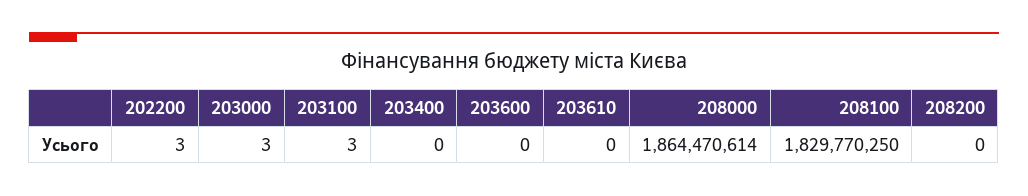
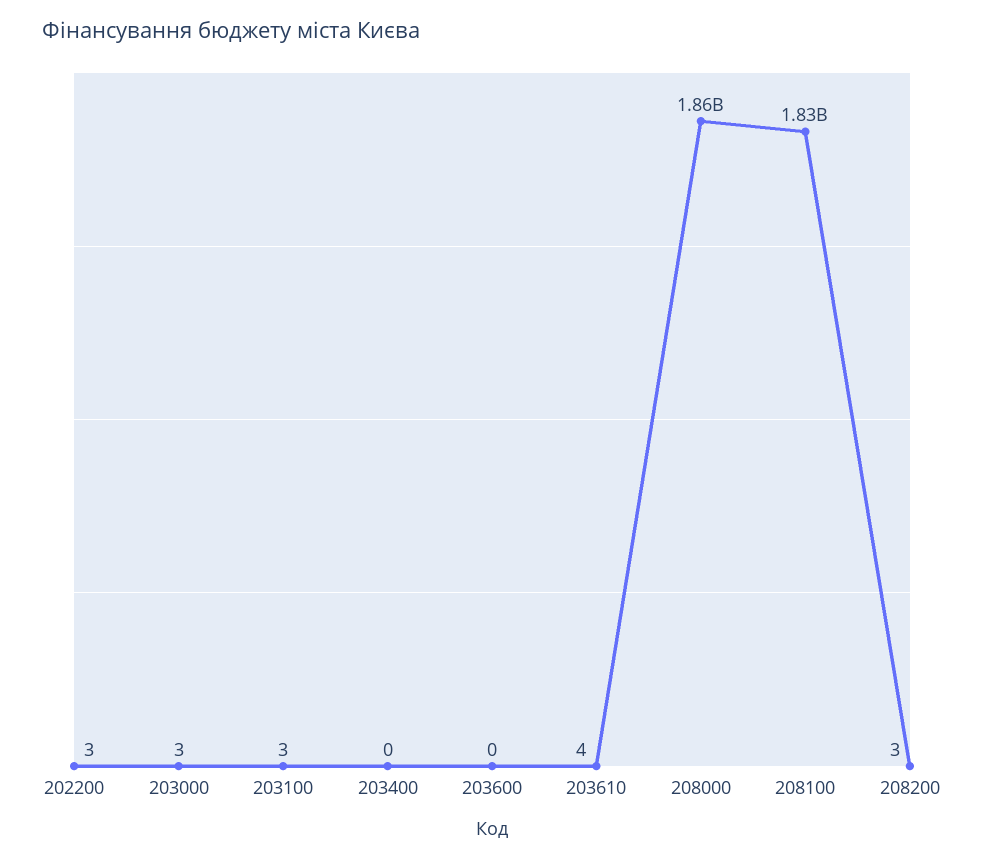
  {
    "202200": 3,
    "203000": 3,
    "203100": 3,
    "203400": 0,
    "203600": 0,
-   "203610": 0,
+   "203610": 4,
    "208000": 1864470614,
    "208100": 1829770250,
-   "208200": 0
+   "208200": 3
  }

